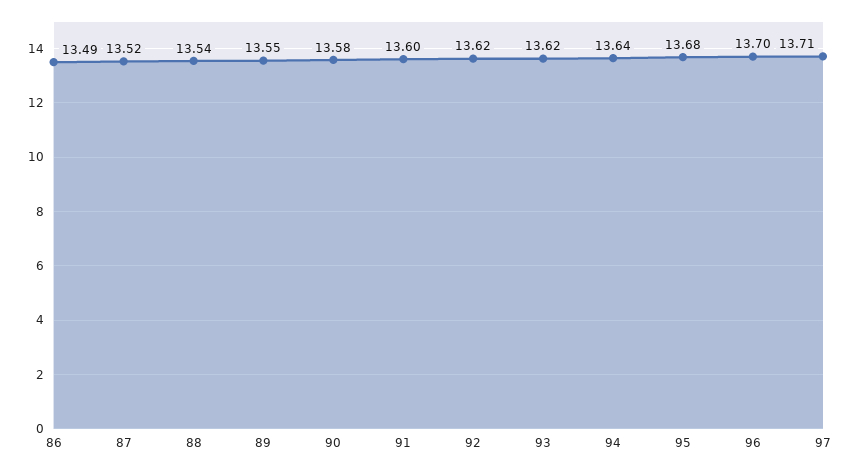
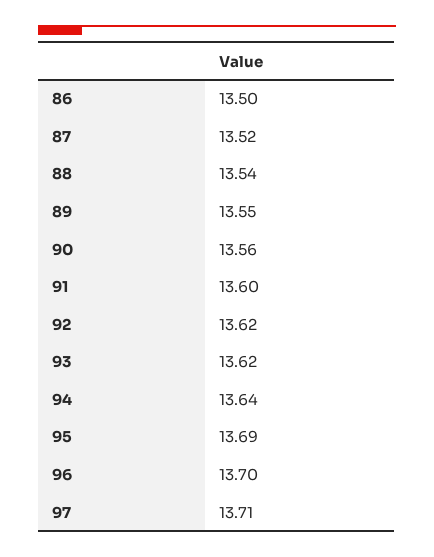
  {
-   "86": 13.49,
+   "86": 13.5,
    "87": 13.52,
    "88": 13.54,
    "89": 13.55,
-   "90": 13.58,
+   "90": 13.56,
    "91": 13.6,
    "92": 13.62,
    "93": 13.62,
    "94": 13.64,
-   "95": 13.68,
+   "95": 13.69,
    "96": 13.7,
    "97": 13.71
  }

